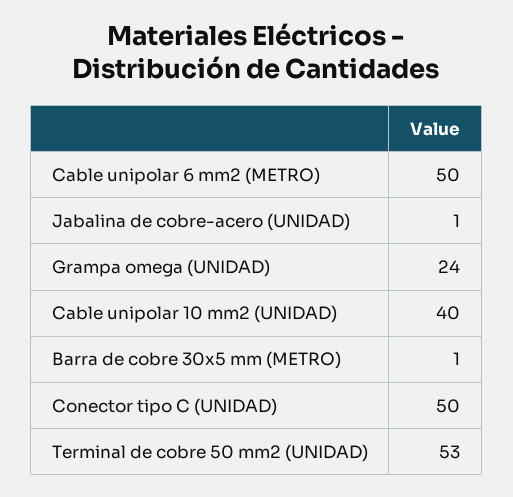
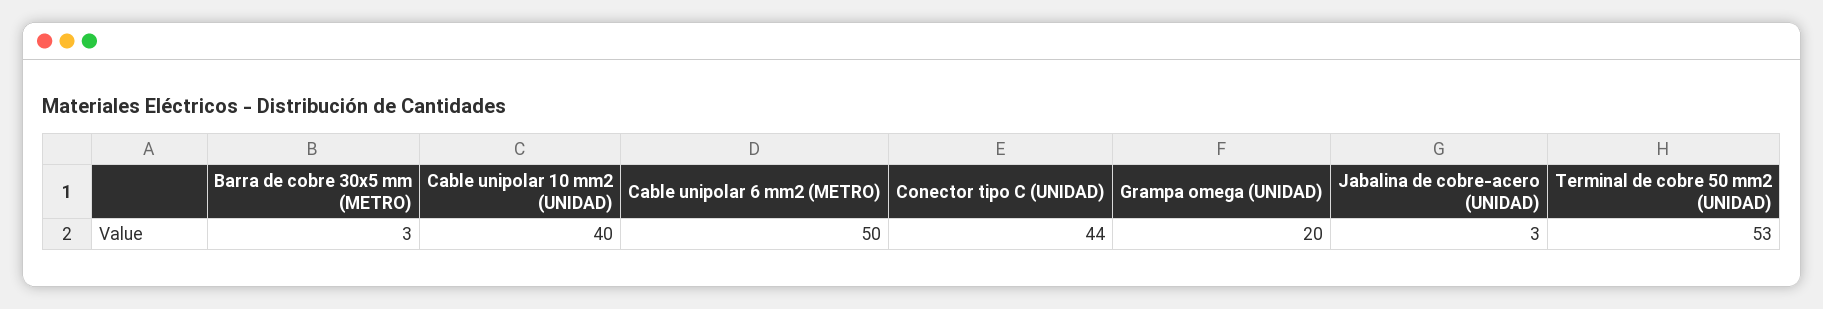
  {
    "Cable unipolar 6 mm2 (METRO)": 50,
-   "Jabalina de cobre-acero (UNIDAD)": 1,
+   "Jabalina de cobre-acero (UNIDAD)": 3,
-   "Grampa omega (UNIDAD)": 24,
+   "Grampa omega (UNIDAD)": 20,
    "Cable unipolar 10 mm2 (UNIDAD)": 40,
-   "Barra de cobre 30x5 mm (METRO)": 1,
+   "Barra de cobre 30x5 mm (METRO)": 3,
-   "Conector tipo C (UNIDAD)": 50,
+   "Conector tipo C (UNIDAD)": 44,
    "Terminal de cobre 50 mm2 (UNIDAD)": 53
  }

